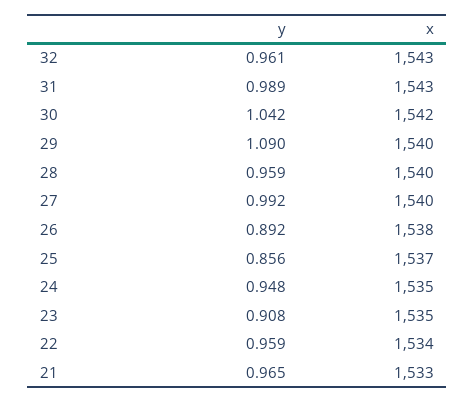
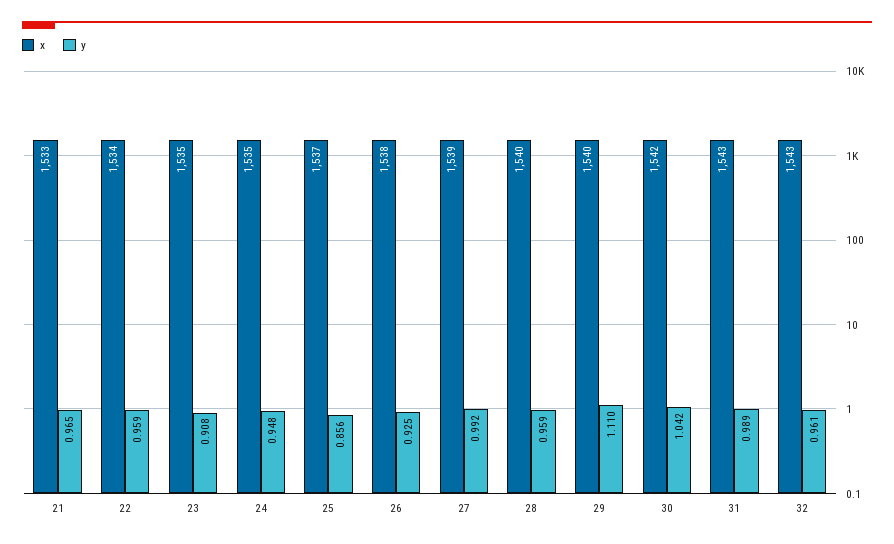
  {
    "y": {
      "32": 0.961,
      "31": 0.989,
      "30": 1.042,
-     "29": 1.09,
+     "29": 1.11,
      "28": 0.959,
      "27": 0.992,
-     "26": 0.892,
+     "26": 0.925,
      "25": 0.856,
      "24": 0.948,
      "23": 0.908,
      "22": 0.959,
      "21": 0.965
    },
    "x": {
      "32": 1543,
      "31": 1543,
      "30": 1542,
      "29": 1540,
      "28": 1540,
-     "27": 1540,
+     "27": 1539,
      "26": 1538,
      "25": 1537,
      "24": 1535,
      "23": 1535,
      "22": 1534,
      "21": 1533
    }
  }

